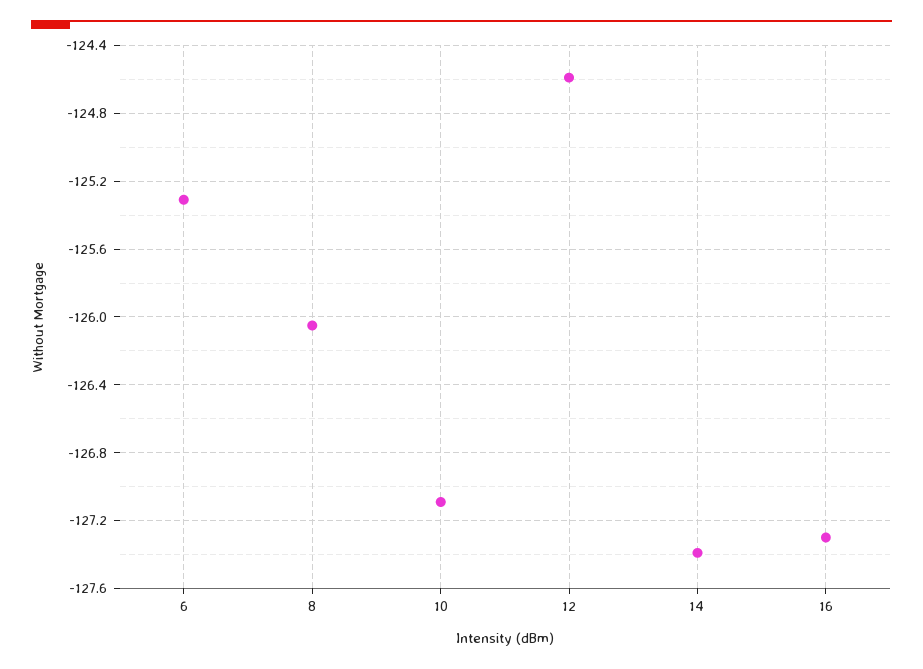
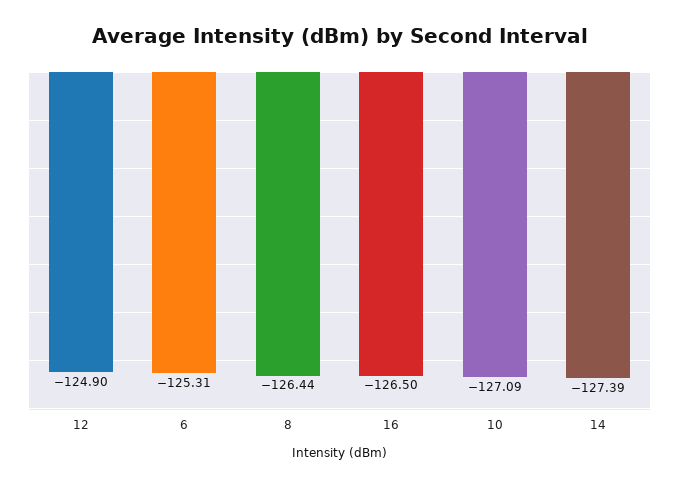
  {
    "6": -125.31,
-   "8": -126.05,
+   "8": -126.44,
    "10": -127.09,
-   "12": -124.6,
+   "12": -124.9,
    "14": -127.39,
-   "16": -127.3
+   "16": -126.5
  }

